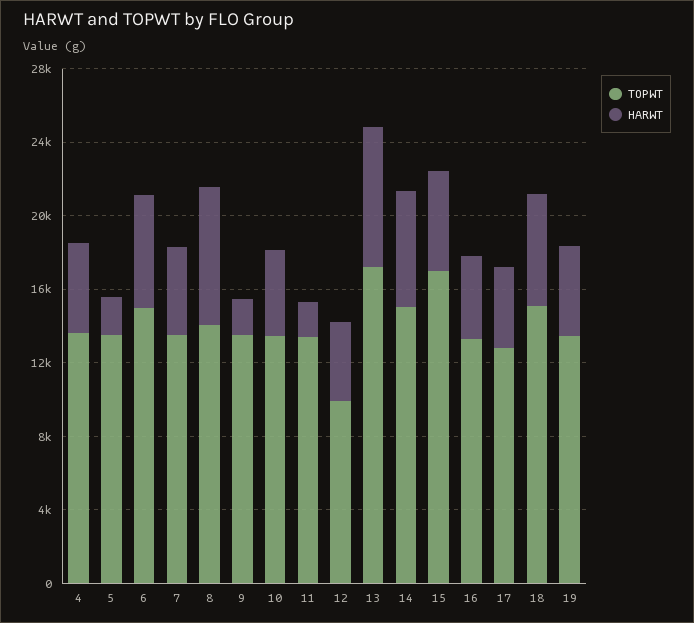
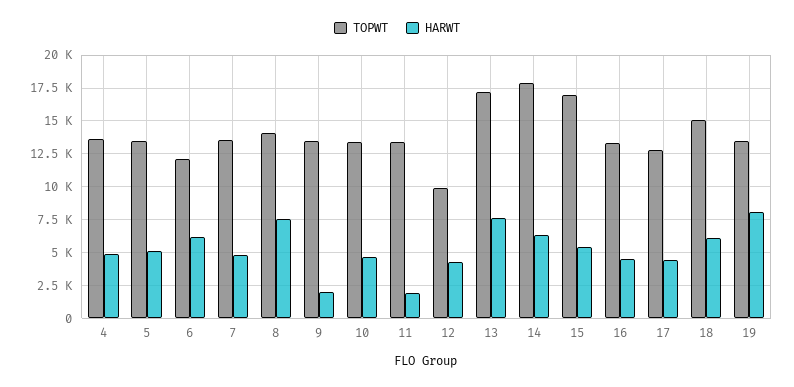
  {
    "TOPWT": {
      "4": 13500,
      "5": 13500,
-     "6": 15000,
+     "6": 12000,
      "7": 13500,
      "8": 14000,
      "9": 13500,
      "10": 13500,
      "11": 13500,
      "12": 10000,
      "13": 17000,
-     "14": 15000,
+     "14": 18000,
      "15": 17000,
      "16": 13500,
      "17": 13000,
      "18": 15000,
      "19": 13500
    },
    "HARWT": {
      "4": 5000,
-     "5": 2000,
+     "5": 5000,
      "6": 6000,
      "7": 5000,
      "8": 7500,
      "9": 2000,
      "10": 4500,
      "11": 2000,
      "12": 4500,
      "13": 7500,
      "14": 6500,
      "15": 5500,
      "16": 4500,
      "17": 4500,
      "18": 6000,
-     "19": 5000
+     "19": 8000
    }
  }

